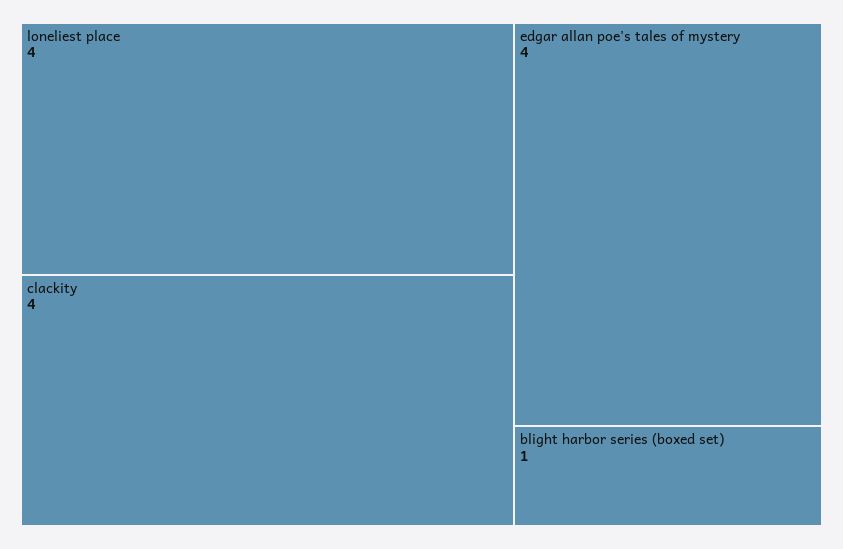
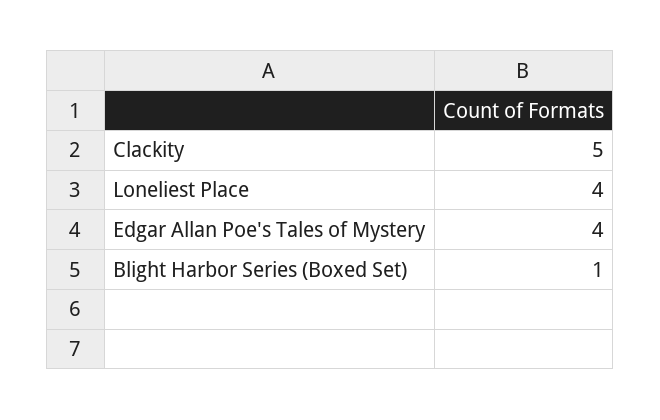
  {
    "loneliest place": 4,
-   "clackity": 4,
+   "clackity": 5,
    "edgar allan poe's tales of mystery": 4,
    "blight harbor series (boxed set)": 1
  }

